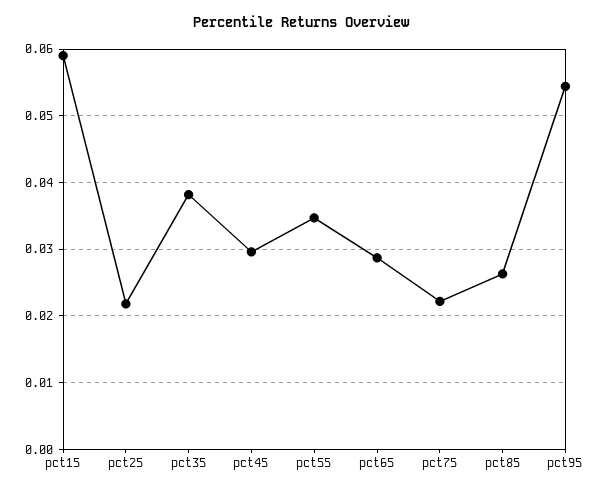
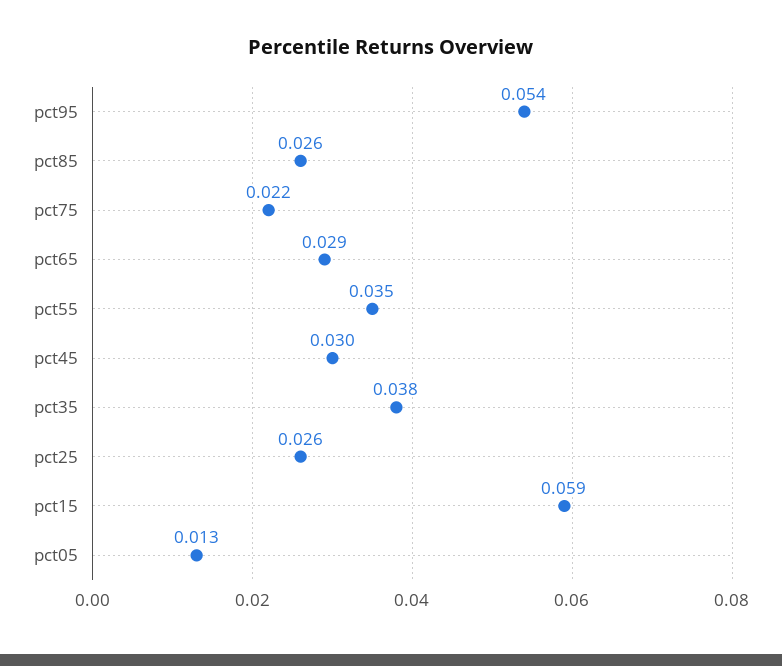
  {
    "pct15": 0.059,
-   "pct25": 0.022,
+   "pct25": 0.026,
    "pct35": 0.038,
    "pct45": 0.03,
    "pct55": 0.035,
    "pct65": 0.029,
    "pct75": 0.022,
    "pct85": 0.026,
-   "pct95": 0.054
+   "pct95": 0.054,
+   "pct05": 0.013
  }

